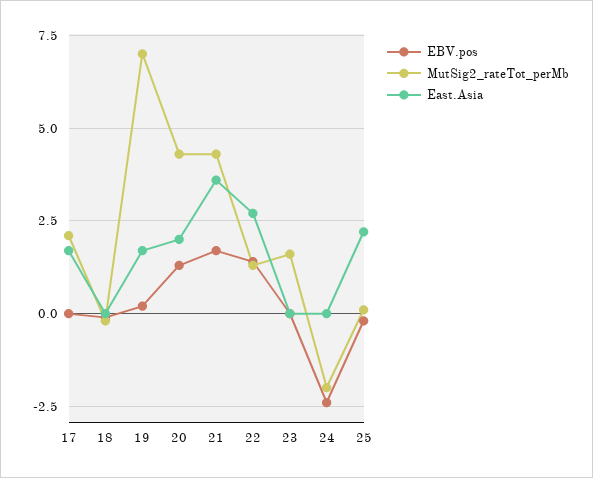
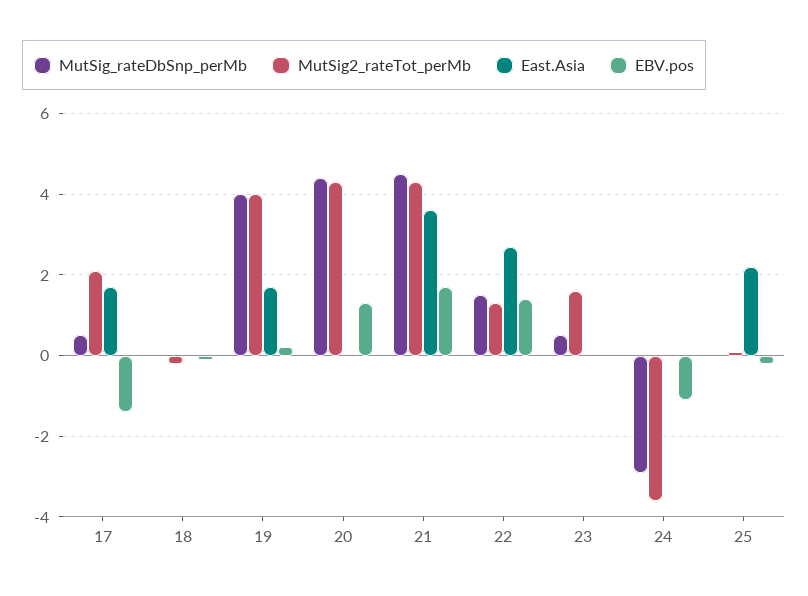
  {
    "EBV.pos": {
-     "17": 0,
+     "17": -1.5,
      "18": 0,
      "19": 0,
      "20": 1.5,
      "21": 1.5,
      "22": 1.5,
      "23": 0,
-     "24": -2.5,
+     "24": -1,
      "25": 0
    },
    "MutSig2_rateTot_perMb": {
      "17": 2,
      "18": 0,
-     "19": 7,
+     "19": 4,
      "20": 4.5,
      "21": 4.5,
      "22": 1.5,
      "23": 1.5,
-     "24": -2,
+     "24": -3.5,
      "25": 0
    },
    "East.Asia": {
      "17": 1.5,
      "18": 0,
      "19": 1.5,
-     "20": 2,
+     "20": 0,
      "21": 3.5,
      "22": 2.5,
      "23": 0,
      "24": 0,
      "25": 2
-   }
+   },
+   "MutSig_rateDbSnp_perMb": {
+     "17": 0.5,
+     "18": 0,
+     "19": 4,
+     "20": 4.5,
+     "21": 4.5,
+     "22": 1.5,
+     "23": 0.5,
+     "24": -3,
+     "25": 0
+   }
  }

